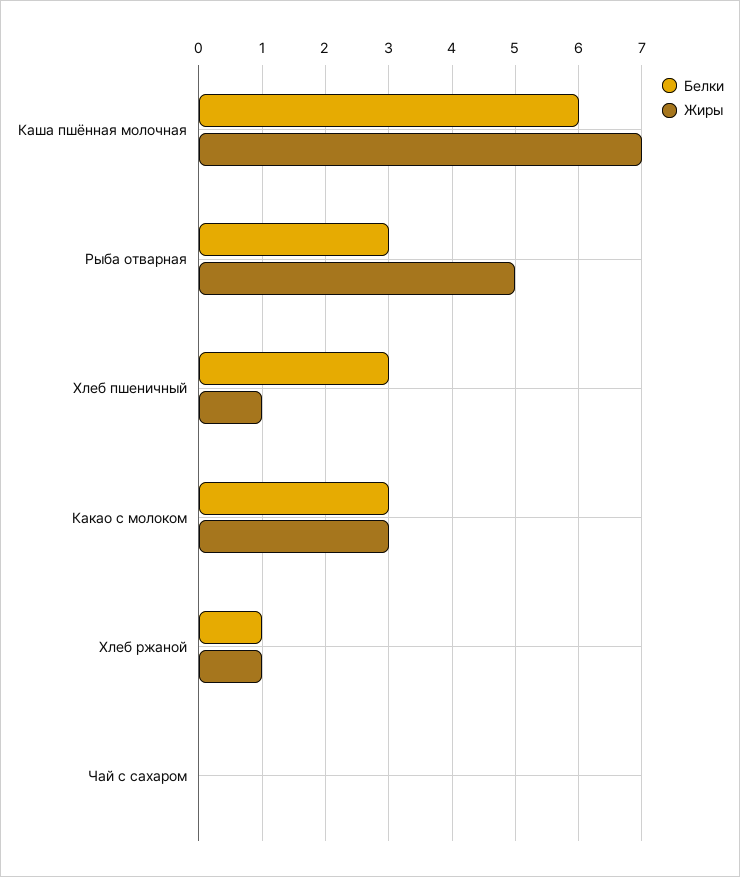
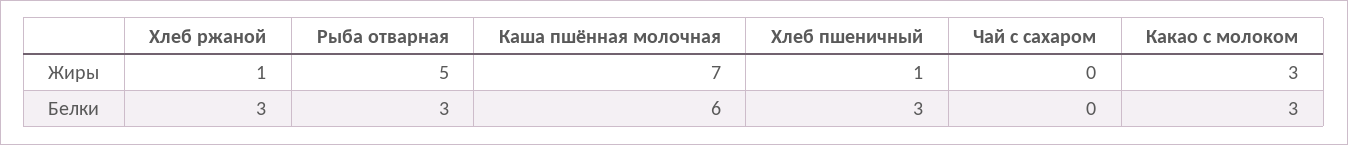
  {
    "Белки": {
      "Каша пшённая молочная": 6,
      "Рыба отварная": 3,
      "Хлеб пшеничный": 3,
      "Какао с молоком": 3,
-     "Хлеб ржаной": 1,
+     "Хлеб ржаной": 3,
      "Чай с сахаром": 0
    },
    "Жиры": {
      "Каша пшённая молочная": 7,
      "Рыба отварная": 5,
      "Хлеб пшеничный": 1,
      "Какао с молоком": 3,
      "Хлеб ржаной": 1,
      "Чай с сахаром": 0
    }
  }

